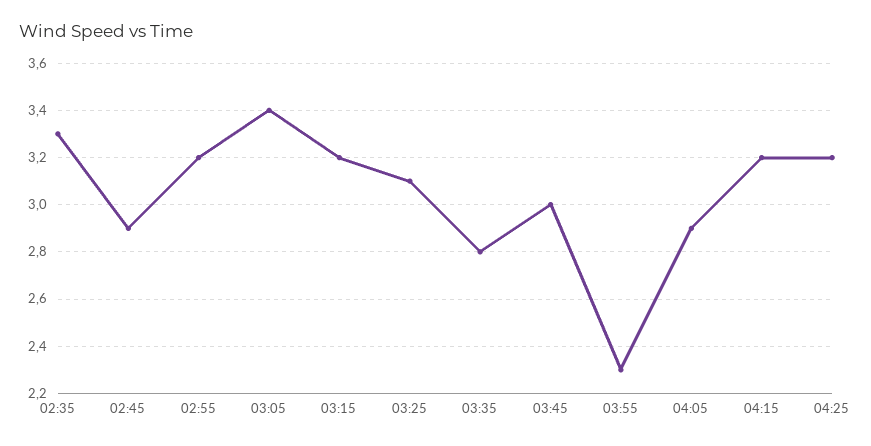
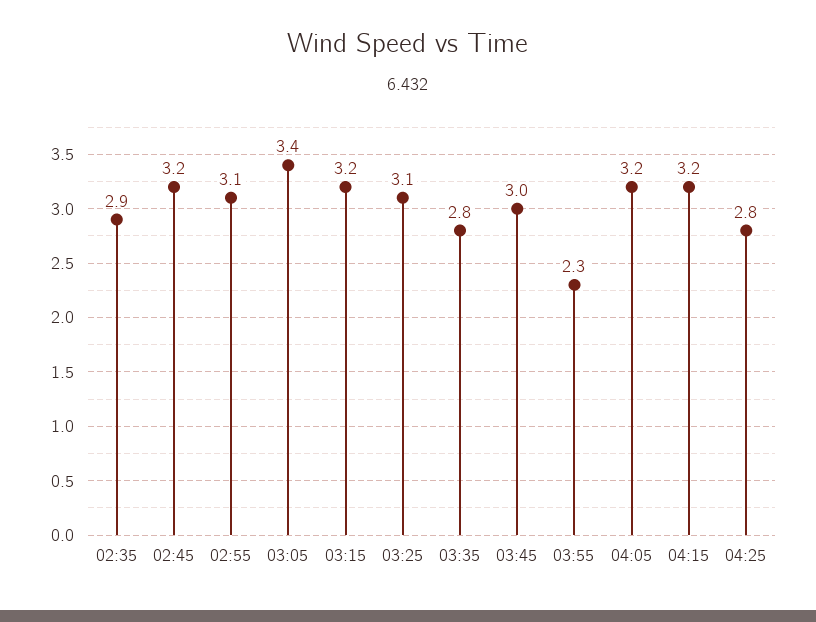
  {
-   "02:35": 3.3,
+   "02:35": 2.9,
-   "02:45": 2.9,
+   "02:45": 3.2,
-   "02:55": 3.2,
+   "02:55": 3.1,
    "03:05": 3.4,
    "03:15": 3.2,
    "03:25": 3.1,
    "03:35": 2.8,
    "03:45": 3,
    "03:55": 2.3,
-   "04:05": 2.9,
+   "04:05": 3.2,
    "04:15": 3.2,
-   "04:25": 3.2
+   "04:25": 2.8
  }

